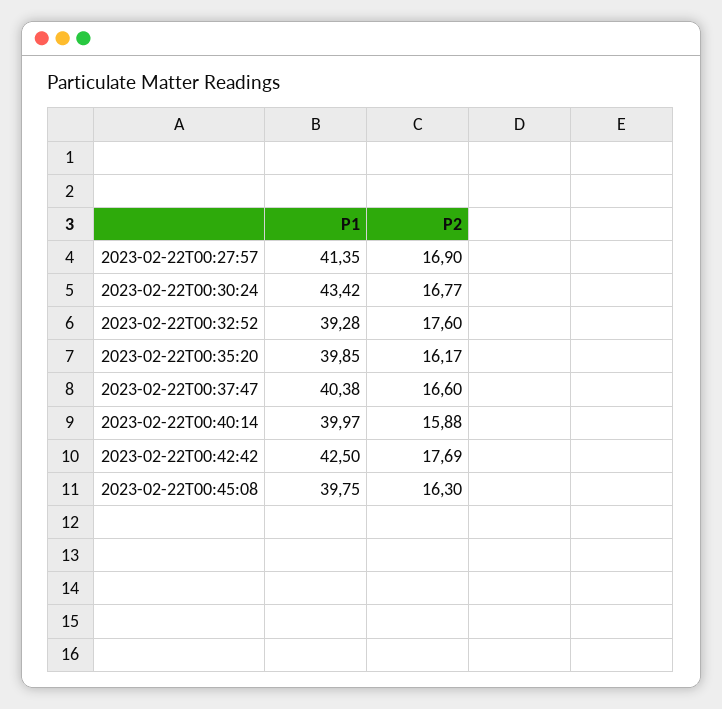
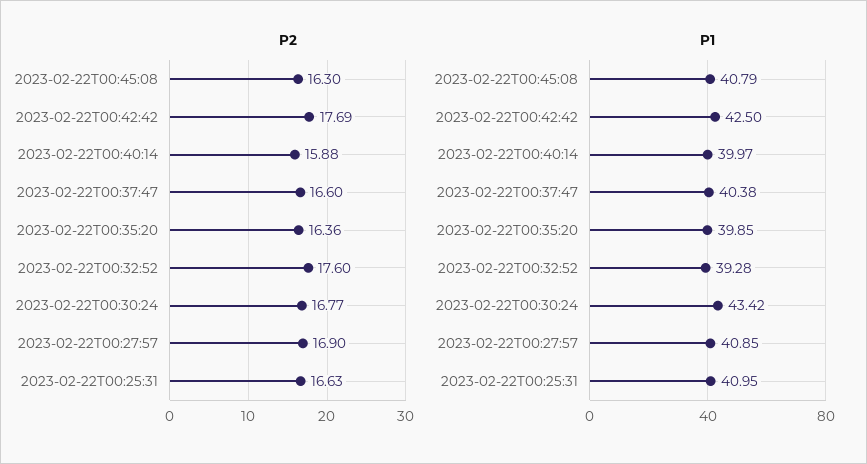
  {
    "P1": {
-     "2023-02-22T00:27:57": 41.35,
+     "2023-02-22T00:27:57": 40.85,
      "2023-02-22T00:30:24": 43.42,
      "2023-02-22T00:32:52": 39.28,
      "2023-02-22T00:35:20": 39.85,
      "2023-02-22T00:37:47": 40.38,
      "2023-02-22T00:40:14": 39.97,
      "2023-02-22T00:42:42": 42.5,
-     "2023-02-22T00:45:08": 39.75
+     "2023-02-22T00:45:08": 40.79,
+     "2023-02-22T00:25:31": 40.95
    },
    "P2": {
      "2023-02-22T00:27:57": 16.9,
      "2023-02-22T00:30:24": 16.77,
      "2023-02-22T00:32:52": 17.6,
-     "2023-02-22T00:35:20": 16.17,
+     "2023-02-22T00:35:20": 16.36,
      "2023-02-22T00:37:47": 16.6,
      "2023-02-22T00:40:14": 15.88,
      "2023-02-22T00:42:42": 17.69,
-     "2023-02-22T00:45:08": 16.3
+     "2023-02-22T00:45:08": 16.3,
+     "2023-02-22T00:25:31": 16.63
    }
  }

